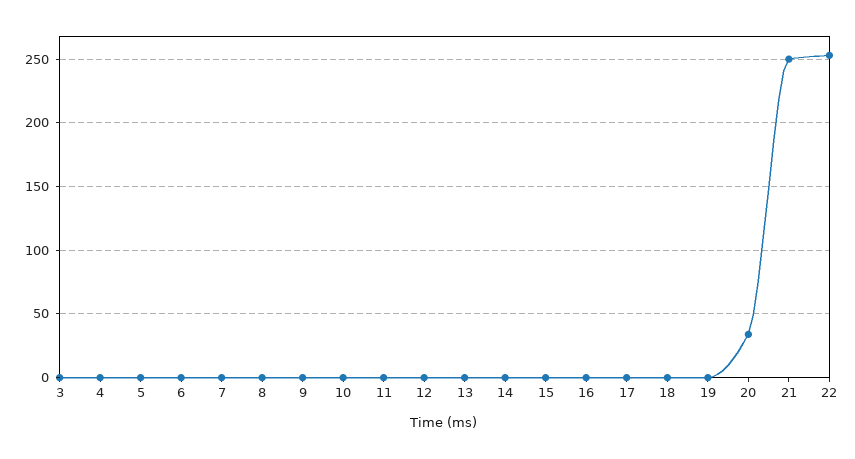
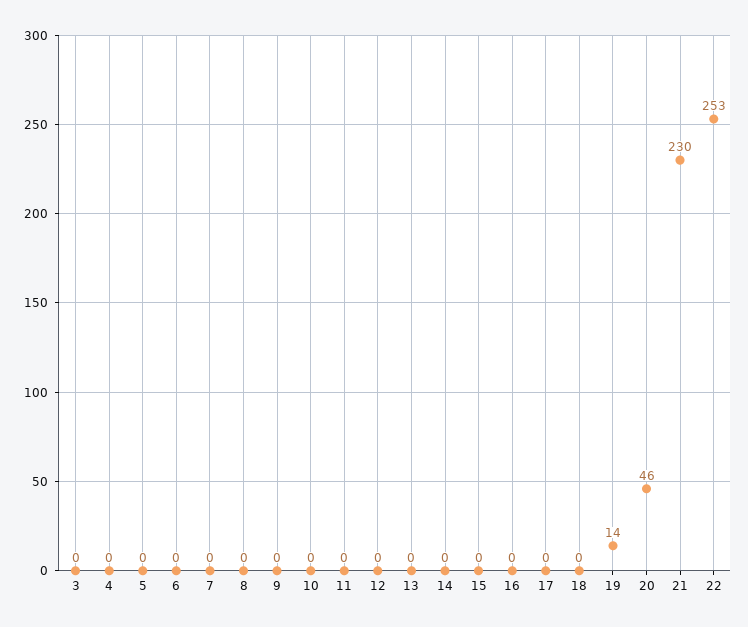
  {
    "3": 0,
    "4": 0,
    "5": 0,
    "6": 0,
    "7": 0,
    "8": 0,
    "9": 0,
    "10": 0,
    "11": 0,
    "12": 0,
    "13": 0,
    "14": 0,
    "15": 0,
    "16": 0,
    "17": 0,
    "18": 0,
-   "19": 0,
+   "19": 14,
-   "20": 35,
+   "20": 46,
-   "21": 250,
+   "21": 230,
    "22": 253
  }

